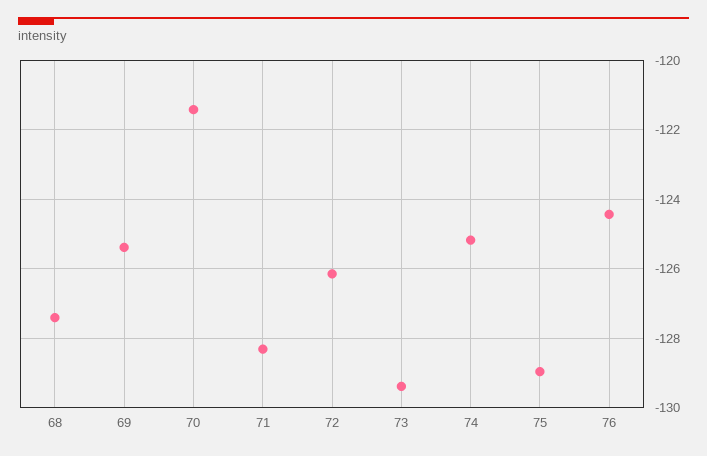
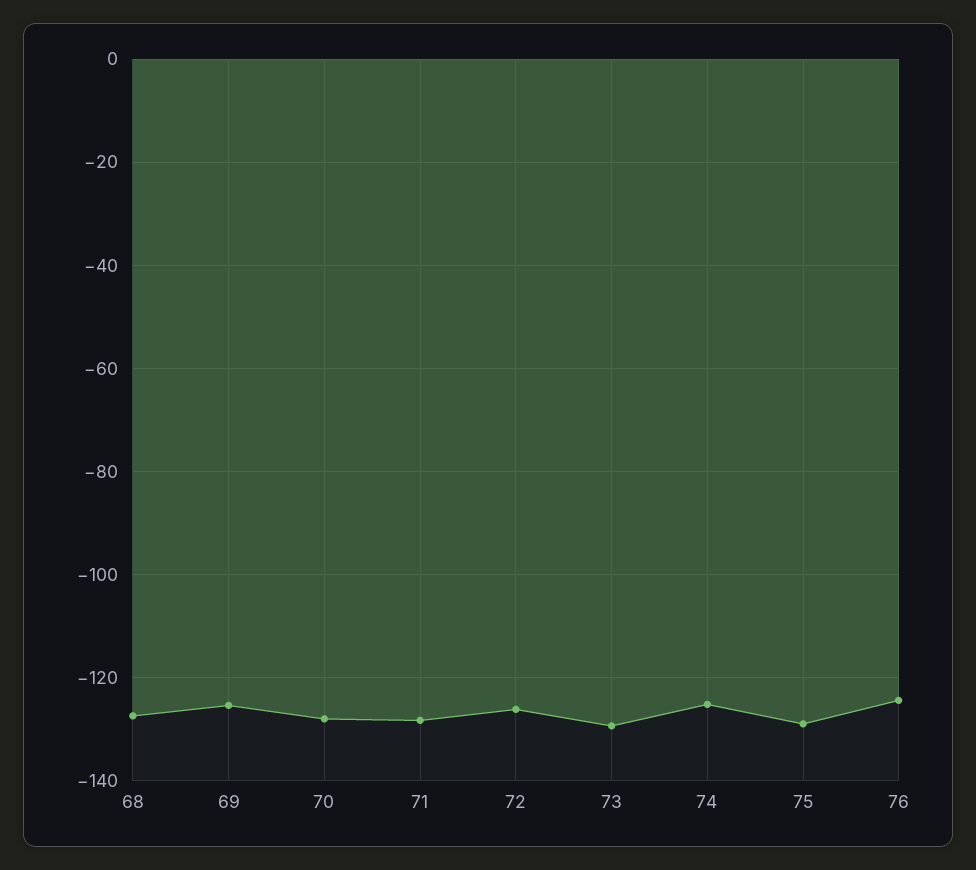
  {
    "68": -127.4,
    "69": -125.4,
-   "70": -121.4,
+   "70": -128,
    "71": -128.4,
    "72": -126.2,
    "73": -129.4,
    "74": -125.2,
    "75": -129,
    "76": -124.4
  }

